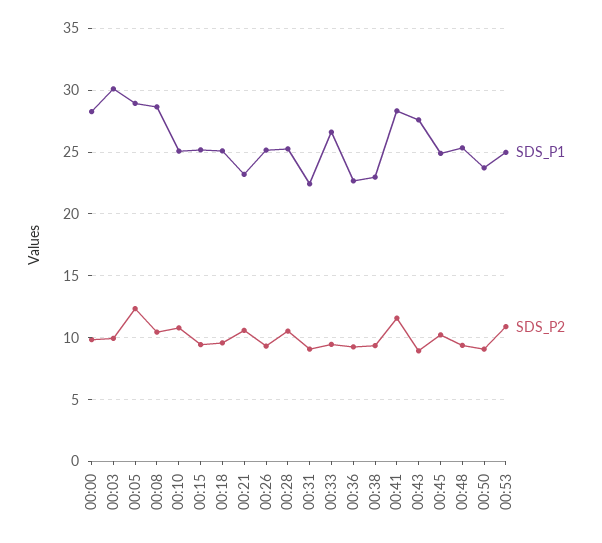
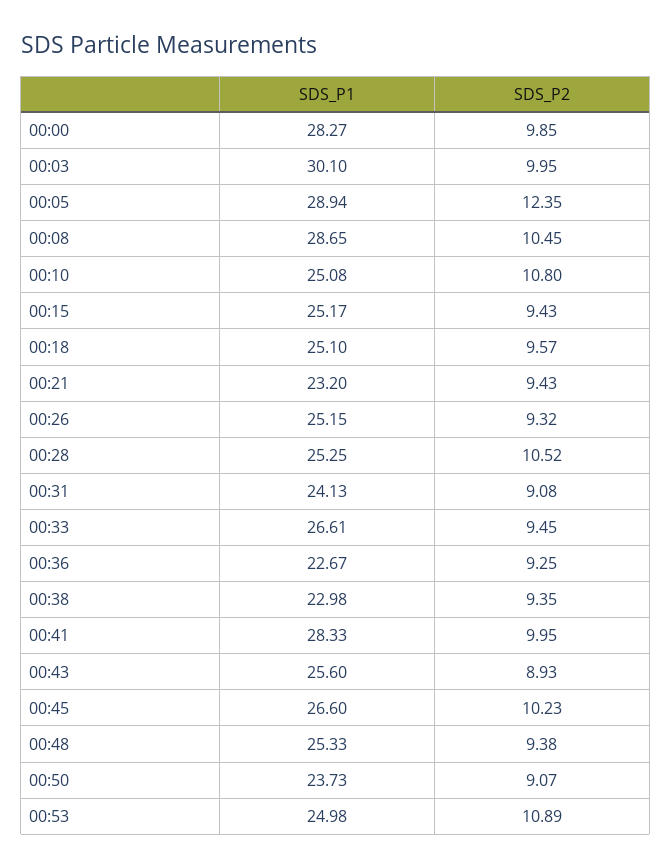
  {
    "SDS_P1": {
      "00:00": 28.27,
      "00:03": 30.1,
      "00:05": 28.94,
      "00:08": 28.65,
      "00:10": 25.08,
      "00:15": 25.17,
      "00:18": 25.1,
      "00:21": 23.2,
      "00:26": 25.15,
      "00:28": 25.25,
-     "00:31": 22.5,
+     "00:31": 24.13,
      "00:33": 26.61,
      "00:36": 22.67,
      "00:38": 22.98,
      "00:41": 28.33,
-     "00:43": 27.5,
+     "00:43": 25.6,
-     "00:45": 25,
+     "00:45": 26.6,
      "00:48": 25.33,
      "00:50": 23.73,
      "00:53": 24.98
    },
    "SDS_P2": {
      "00:00": 9.85,
      "00:03": 9.95,
      "00:05": 12.35,
      "00:08": 10.45,
      "00:10": 10.8,
      "00:15": 9.43,
      "00:18": 9.57,
-     "00:21": 10.5,
+     "00:21": 9.43,
      "00:26": 9.32,
      "00:28": 10.52,
      "00:31": 9.08,
      "00:33": 9.45,
      "00:36": 9.25,
      "00:38": 9.35,
-     "00:41": 11.5,
+     "00:41": 9.95,
      "00:43": 8.93,
      "00:45": 10.23,
      "00:48": 9.38,
      "00:50": 9.07,
      "00:53": 10.89
    }
  }

